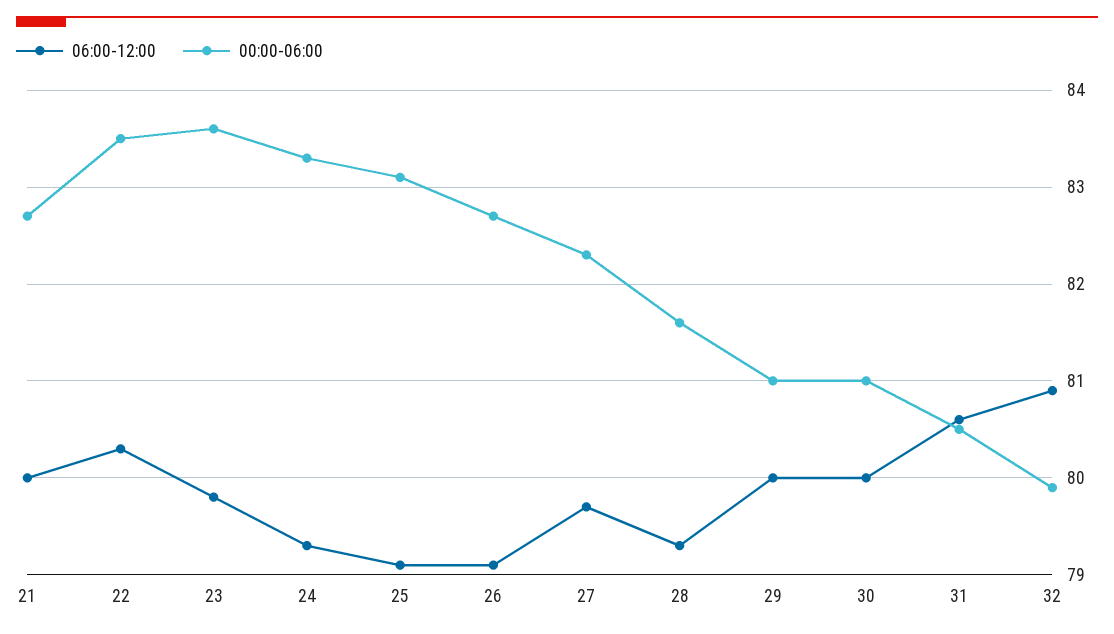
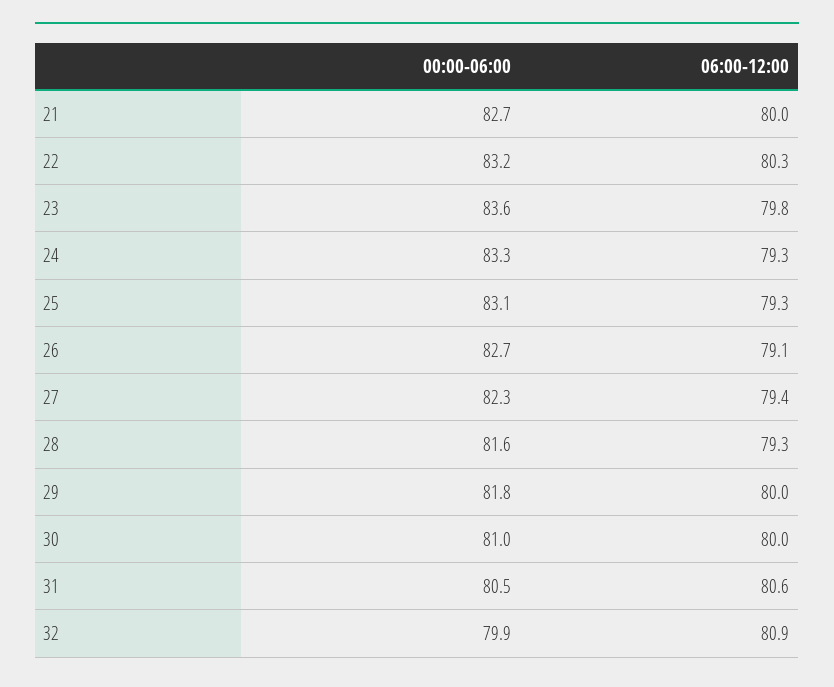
  {
    "06:00-12:00": {
      "21": 80,
      "22": 80.3,
      "23": 79.8,
      "24": 79.3,
-     "25": 79.1,
+     "25": 79.3,
      "26": 79.1,
-     "27": 79.7,
+     "27": 79.4,
      "28": 79.3,
      "29": 80,
      "30": 80,
      "31": 80.6,
      "32": 80.9
    },
    "00:00-06:00": {
      "21": 82.7,
-     "22": 83.5,
+     "22": 83.2,
      "23": 83.6,
      "24": 83.3,
      "25": 83.1,
      "26": 82.7,
      "27": 82.3,
      "28": 81.6,
-     "29": 81,
+     "29": 81.8,
      "30": 81,
      "31": 80.5,
      "32": 79.9
    }
  }

